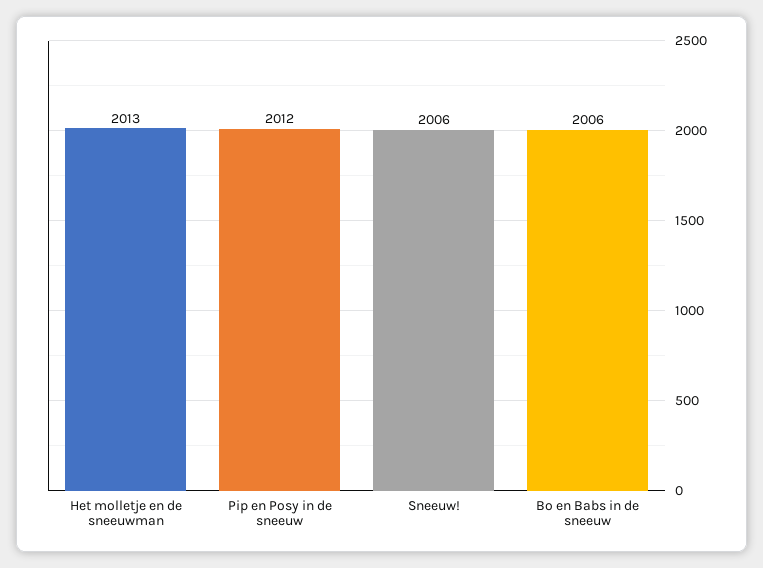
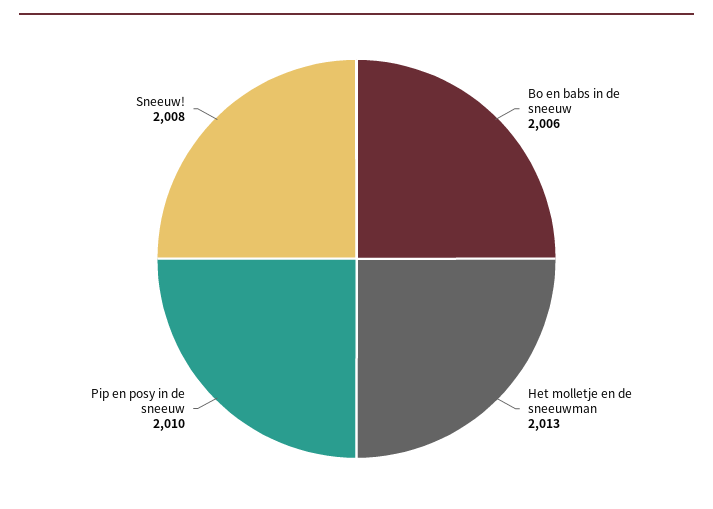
  {
    "Het molletje en de sneeuwman": 2013,
-   "Pip en Posy in de sneeuw": 2012,
+   "Pip en Posy in de sneeuw": 2010,
-   "Sneeuw!": 2006,
+   "Sneeuw!": 2008,
    "Bo en Babs in de sneeuw": 2006
  }

